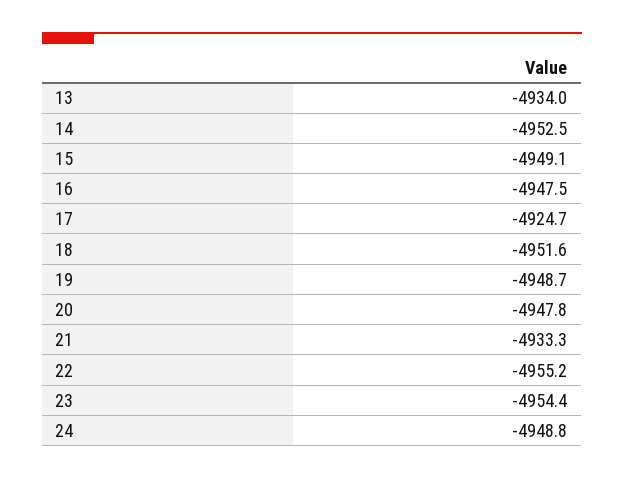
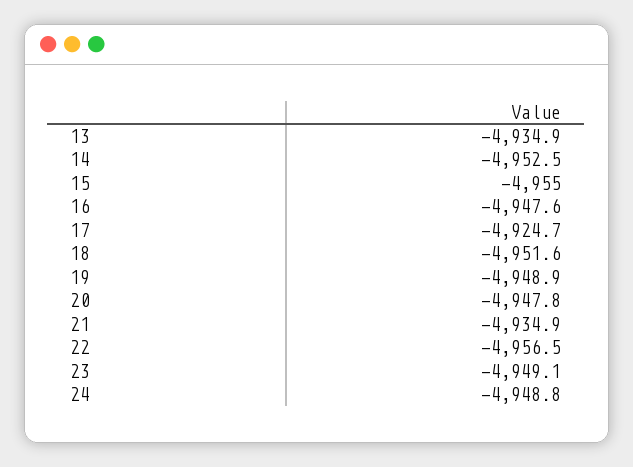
  {
-   "13": -4934,
+   "13": -4934.9,
    "14": -4952.5,
-   "15": -4949.1,
+   "15": -4955,
-   "16": -4947.5,
+   "16": -4947.6,
    "17": -4924.7,
    "18": -4951.6,
-   "19": -4948.7,
+   "19": -4948.9,
    "20": -4947.8,
-   "21": -4933.3,
+   "21": -4934.9,
-   "22": -4955.2,
+   "22": -4956.5,
-   "23": -4954.4,
+   "23": -4949.1,
    "24": -4948.8
  }

